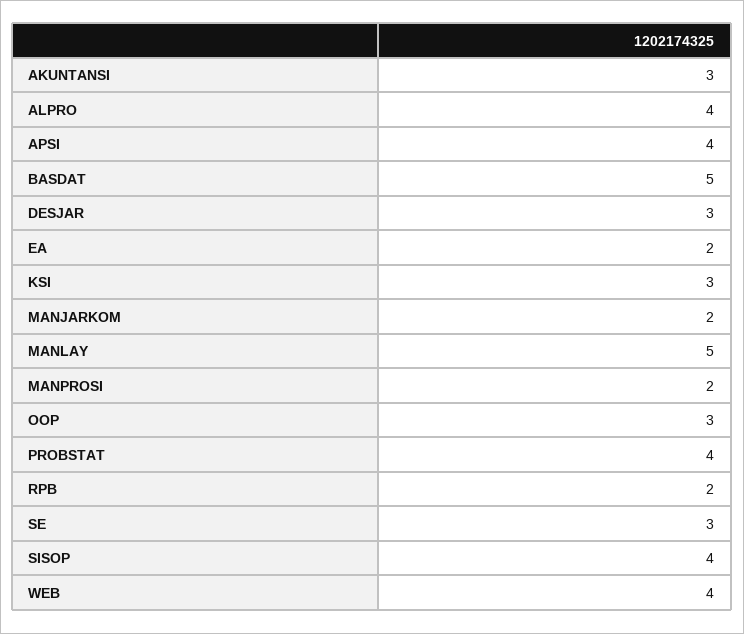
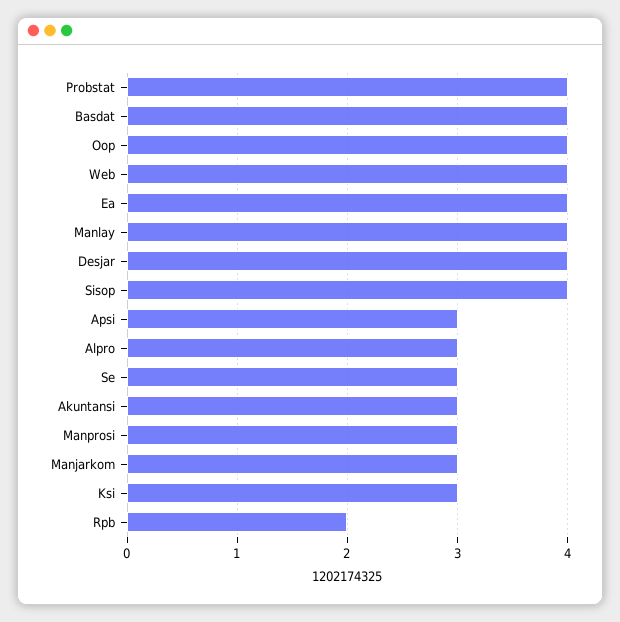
  {
    "AKUNTANSI": 3,
-   "ALPRO": 4,
+   "ALPRO": 3,
-   "APSI": 4,
+   "APSI": 3,
-   "BASDAT": 5,
+   "BASDAT": 4,
-   "DESJAR": 3,
+   "DESJAR": 4,
-   "EA": 2,
+   "EA": 4,
    "KSI": 3,
-   "MANJARKOM": 2,
+   "MANJARKOM": 3,
-   "MANLAY": 5,
+   "MANLAY": 4,
-   "MANPROSI": 2,
+   "MANPROSI": 3,
-   "OOP": 3,
+   "OOP": 4,
    "PROBSTAT": 4,
    "RPB": 2,
    "SE": 3,
    "SISOP": 4,
    "WEB": 4
  }

